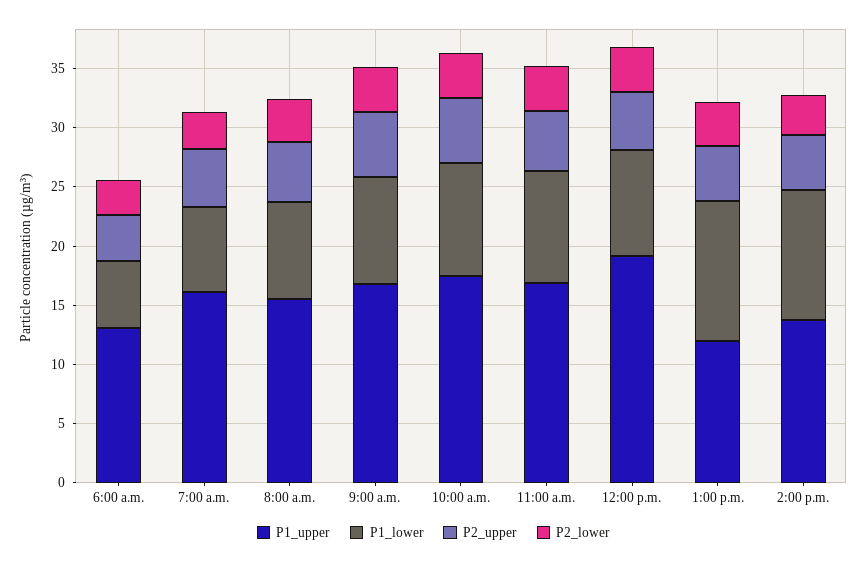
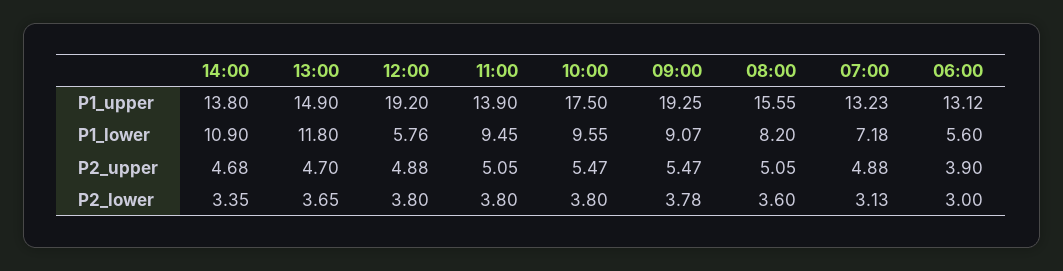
  {
    "P1_upper": {
      "6:00 a.m.": 13.12,
-     "7:00 a.m.": 16,
+     "7:00 a.m.": 13.23,
      "8:00 a.m.": 15.55,
-     "9:00 a.m.": 17,
+     "9:00 a.m.": 19.25,
      "10:00 a.m.": 17.5,
-     "11:00 a.m.": 17,
+     "11:00 a.m.": 13.9,
      "12:00 p.m.": 19.2,
-     "1:00 p.m.": 12,
+     "1:00 p.m.": 14.9,
      "2:00 p.m.": 13.8
    },
    "P1_lower": {
      "6:00 a.m.": 5.6,
      "7:00 a.m.": 7.18,
      "8:00 a.m.": 8.2,
      "9:00 a.m.": 9.07,
      "10:00 a.m.": 9.55,
      "11:00 a.m.": 9.45,
-     "12:00 p.m.": 9,
+     "12:00 p.m.": 5.76,
      "1:00 p.m.": 11.8,
      "2:00 p.m.": 10.9
    },
    "P2_upper": {
      "6:00 a.m.": 3.9,
      "7:00 a.m.": 4.88,
      "8:00 a.m.": 5.05,
      "9:00 a.m.": 5.47,
      "10:00 a.m.": 5.47,
      "11:00 a.m.": 5.05,
      "12:00 p.m.": 4.88,
      "1:00 p.m.": 4.7,
      "2:00 p.m.": 4.68
    },
    "P2_lower": {
      "6:00 a.m.": 3,
      "7:00 a.m.": 3.13,
      "8:00 a.m.": 3.6,
      "9:00 a.m.": 3.78,
      "10:00 a.m.": 3.8,
      "11:00 a.m.": 3.8,
      "12:00 p.m.": 3.8,
      "1:00 p.m.": 3.65,
      "2:00 p.m.": 3.35
    }
  }

